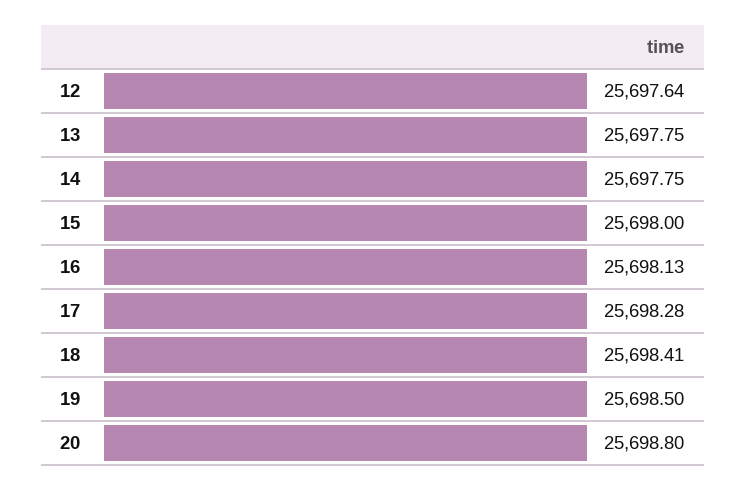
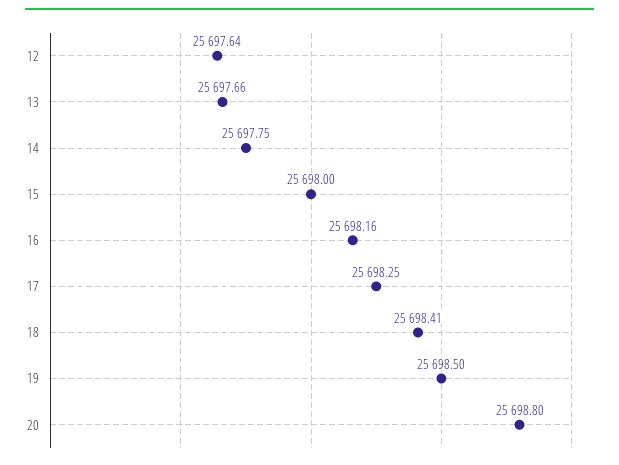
  {
    "12": 25697.64,
-   "13": 25697.75,
+   "13": 25697.66,
    "14": 25697.75,
    "15": 25698,
-   "16": 25698.13,
+   "16": 25698.16,
-   "17": 25698.28,
+   "17": 25698.25,
    "18": 25698.41,
    "19": 25698.5,
    "20": 25698.8
  }

